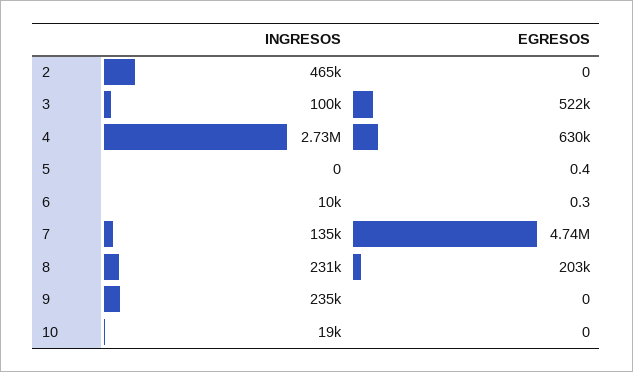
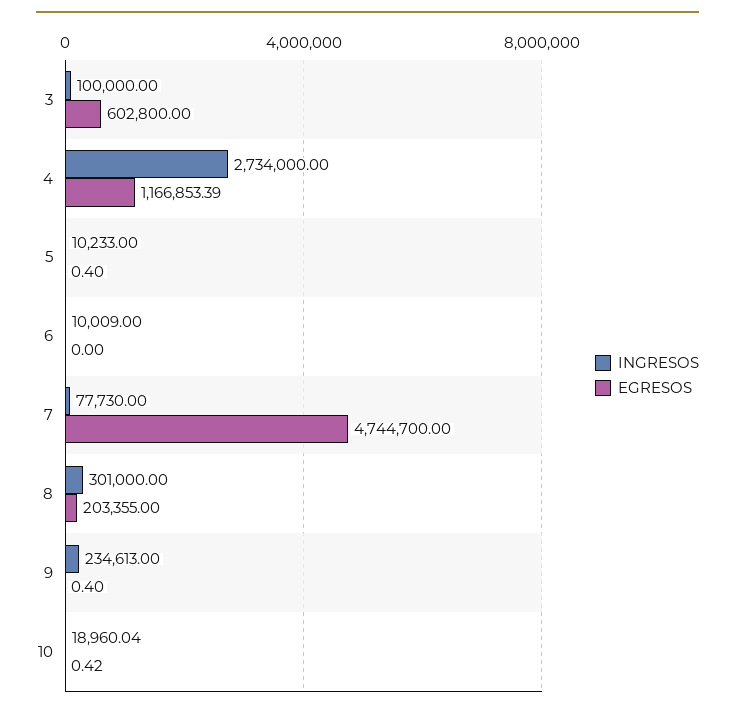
  {
    "INGRESOS": {
-     "2": 465000,
      "3": 100000,
      "4": 2734000,
-     "5": 0,
+     "5": 10233,
      "6": 10009,
-     "7": 135000,
+     "7": 77730,
-     "8": 231000,
+     "8": 301000,
      "9": 234613,
      "10": 18960.04
    },
    "EGRESOS": {
-     "2": 0,
-     "3": 522000,
+     "3": 602800,
-     "4": 630000,
+     "4": 1166853.39,
      "5": 0.4,
-     "6": 0.3,
+     "6": 0,
      "7": 4744700,
      "8": 203355,
-     "9": 0,
+     "9": 0.4,
-     "10": 0
+     "10": 0.42
    }
  }

